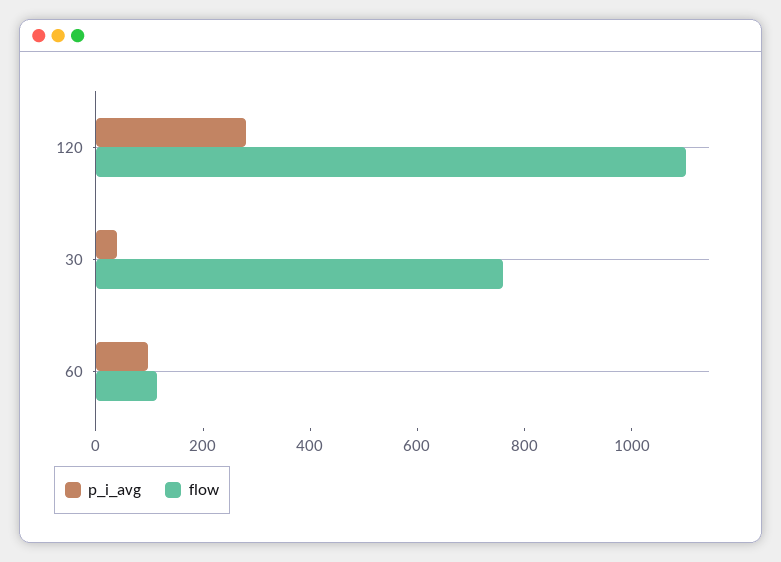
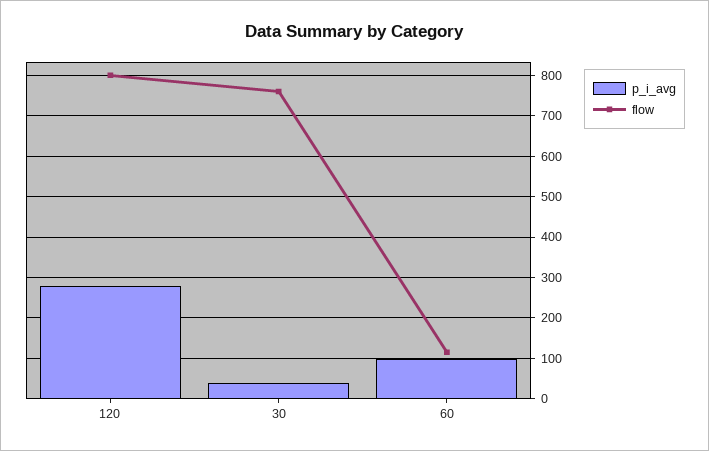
  {
    "p_i_avg": {
      "120": 280,
      "30": 40,
      "60": 100
    },
    "flow": {
-     "120": 1100,
+     "120": 800,
      "30": 760,
      "60": 120
    }
  }

